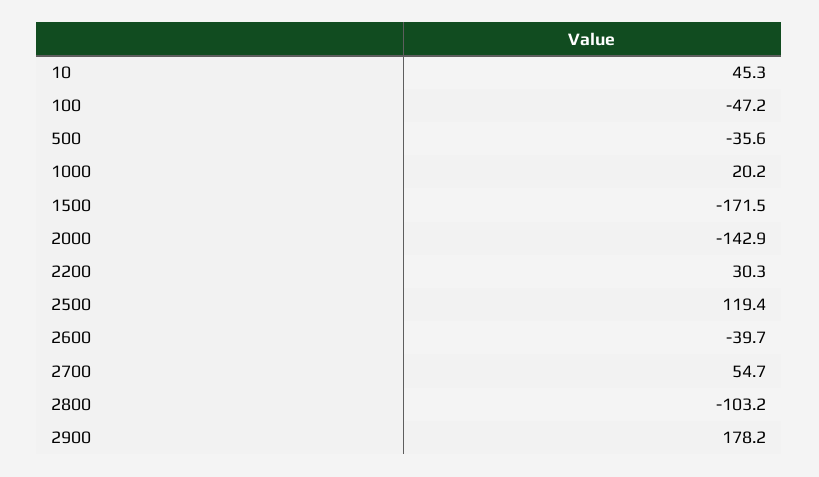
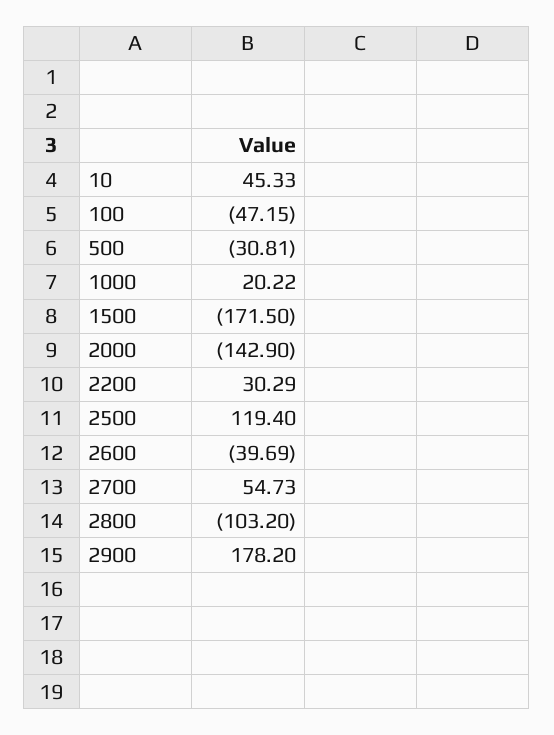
  {
    "10": 45.33,
    "100": -47.15,
-   "500": -35.6,
+   "500": -30.81,
    "1000": 20.22,
    "1500": -171.5,
    "2000": -142.9,
    "2200": 30.29,
    "2500": 119.4,
    "2600": -39.69,
    "2700": 54.73,
    "2800": -103.2,
    "2900": 178.2
  }

